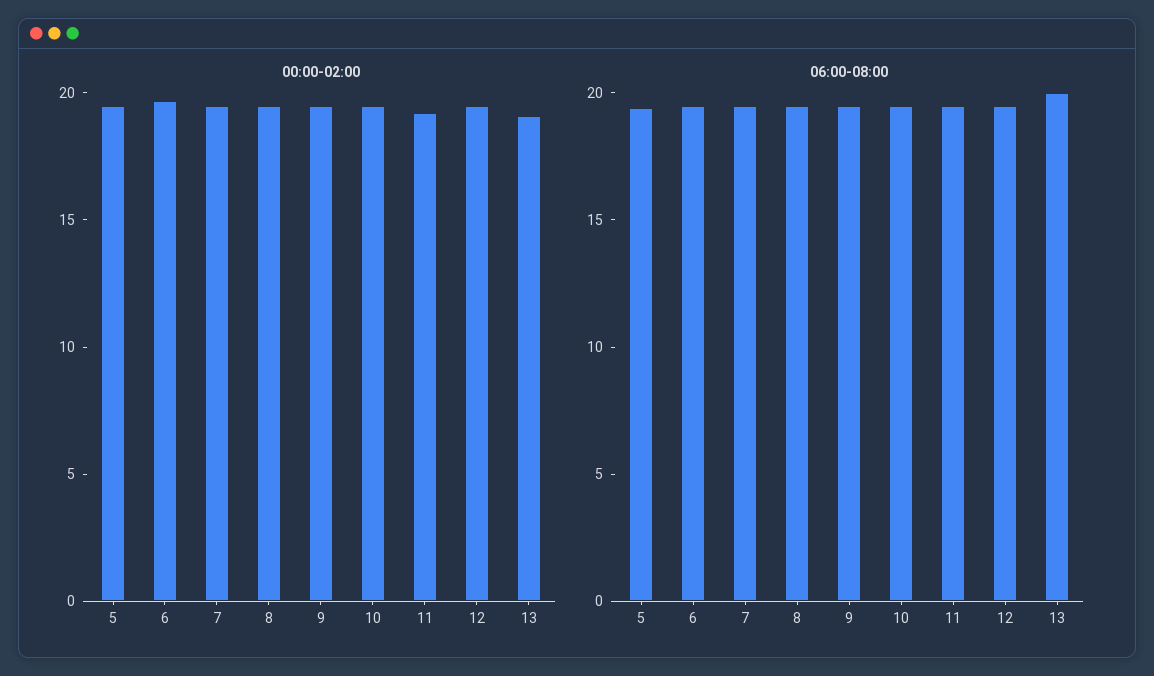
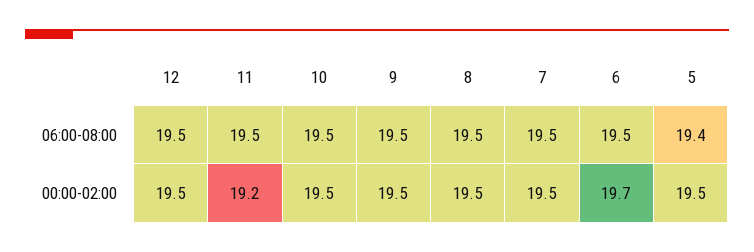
  {
    "00:00-02:00": {
      "5": 19.5,
      "6": 19.7,
      "7": 19.5,
      "8": 19.5,
      "9": 19.5,
      "10": 19.5,
      "11": 19.2,
-     "12": 19.5,
+     "12": 19.5
-     "13": 19
    },
    "06:00-08:00": {
      "5": 19.4,
      "6": 19.5,
      "7": 19.5,
      "8": 19.5,
      "9": 19.5,
      "10": 19.5,
      "11": 19.5,
-     "12": 19.5,
+     "12": 19.5
-     "13": 20
    }
  }

